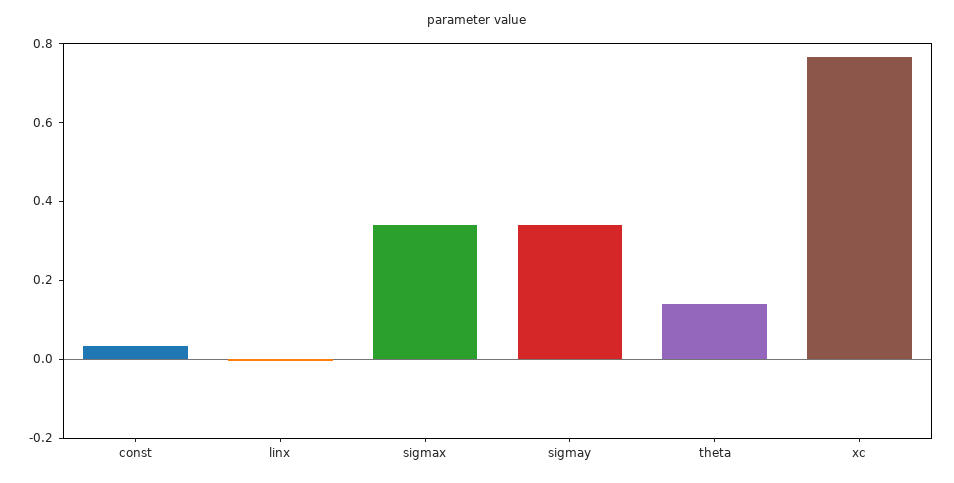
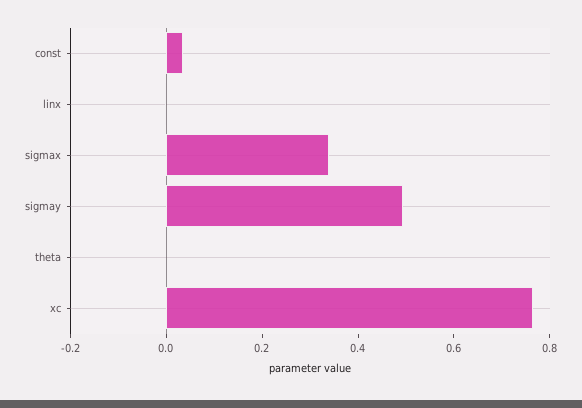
  {
    "const": 0.05,
    "linx": 0,
    "sigmax": 0.35,
-   "sigmay": 0.35,
+   "sigmay": 0.5,
-   "theta": 0.15,
+   "theta": 0,
    "xc": 0.75
  }

